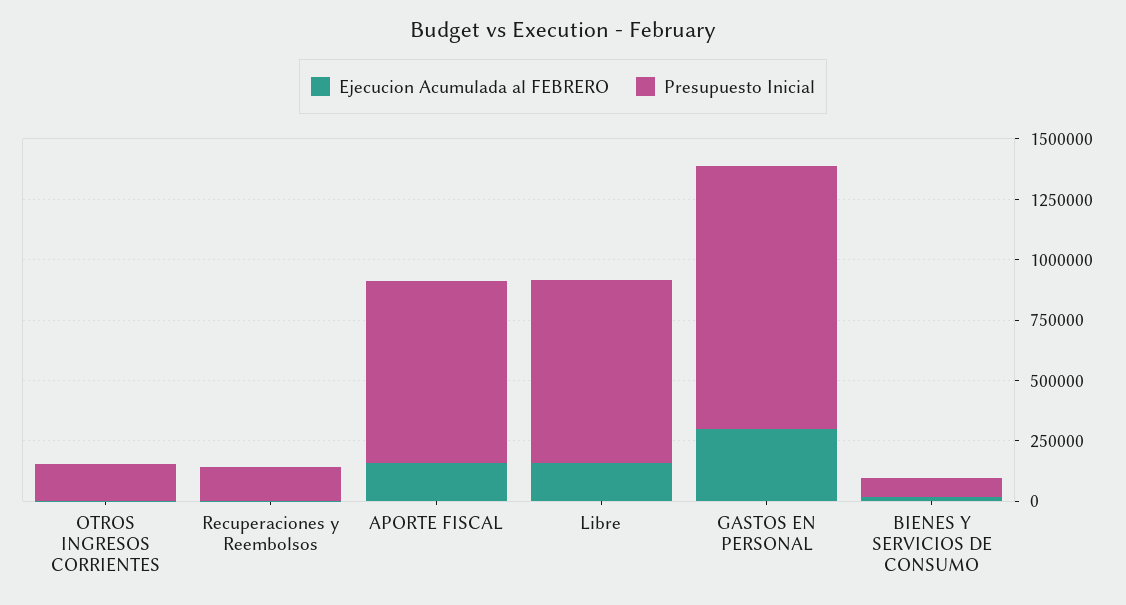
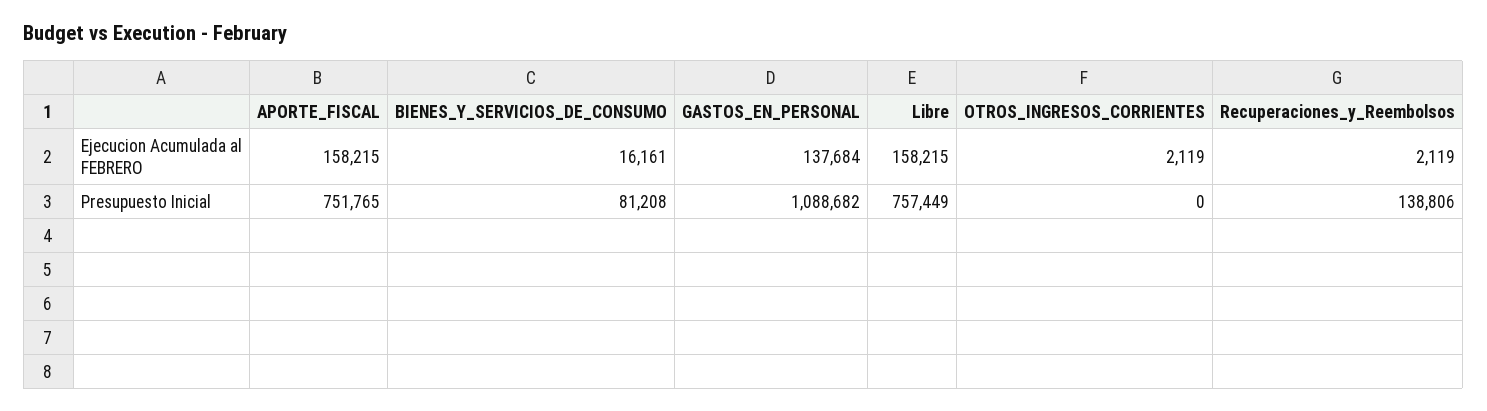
  {
    "Ejecucion Acumulada al FEBRERO": {
      "OTROS INGRESOS CORRIENTES": 2119,
      "Recuperaciones y Reembolsos": 2119,
      "APORTE FISCAL": 158215,
      "Libre": 158215,
-     "GASTOS EN PERSONAL": 300000,
+     "GASTOS EN PERSONAL": 137684,
      "BIENES Y SERVICIOS DE CONSUMO": 16161
    },
    "Presupuesto Inicial": {
-     "OTROS INGRESOS CORRIENTES": 150000,
+     "OTROS INGRESOS CORRIENTES": 0,
      "Recuperaciones y Reembolsos": 138806,
      "APORTE FISCAL": 751765,
      "Libre": 757449,
      "GASTOS EN PERSONAL": 1088682,
      "BIENES Y SERVICIOS DE CONSUMO": 81208
    }
  }

